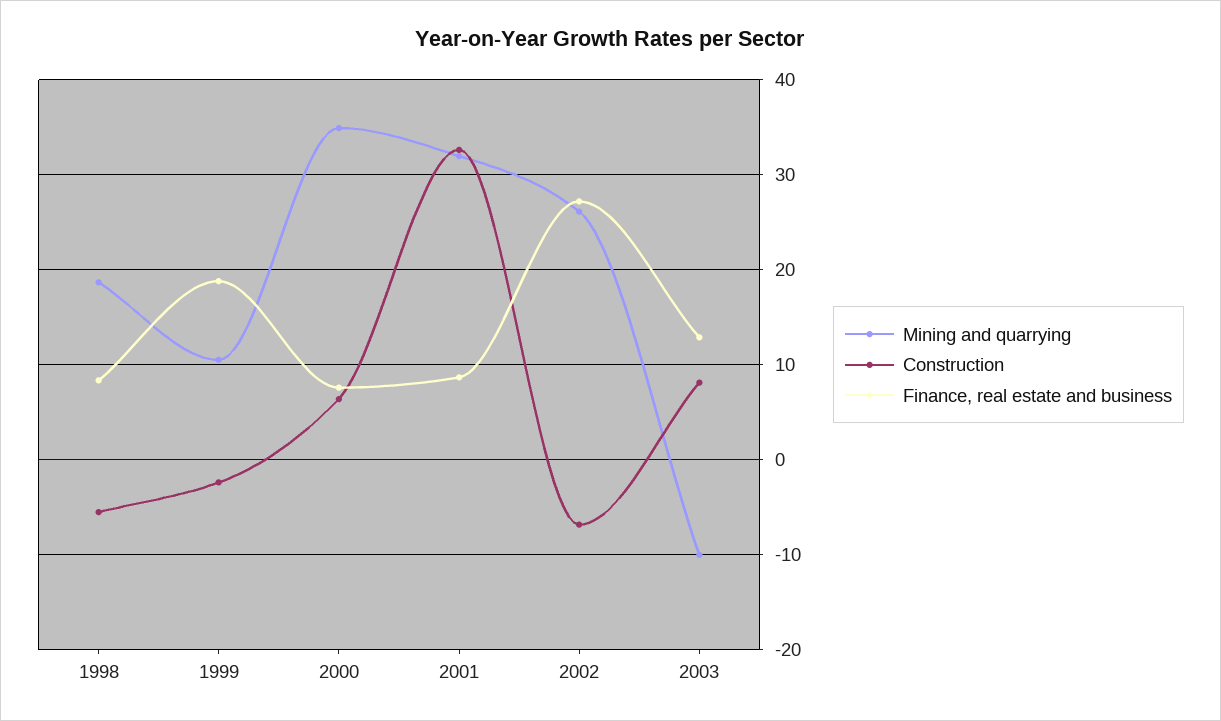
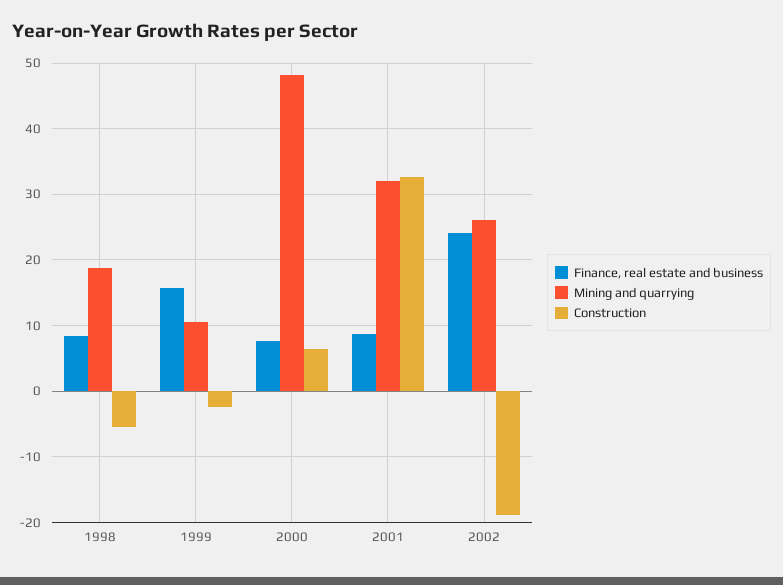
  {
    "Mining and quarrying": {
      "1998": 19,
      "1999": 11,
-     "2000": 35,
+     "2000": 48,
      "2001": 32,
-     "2002": 26,
+     "2002": 26
-     "2003": -10
    },
    "Construction": {
      "1998": -6,
      "1999": -2,
      "2000": 6,
      "2001": 33,
-     "2002": -7,
+     "2002": -19
-     "2003": 8
    },
    "Finance, real estate and business": {
      "1998": 8,
-     "1999": 19,
+     "1999": 16,
      "2000": 8,
      "2001": 9,
-     "2002": 27,
+     "2002": 24
-     "2003": 13
    }
  }

